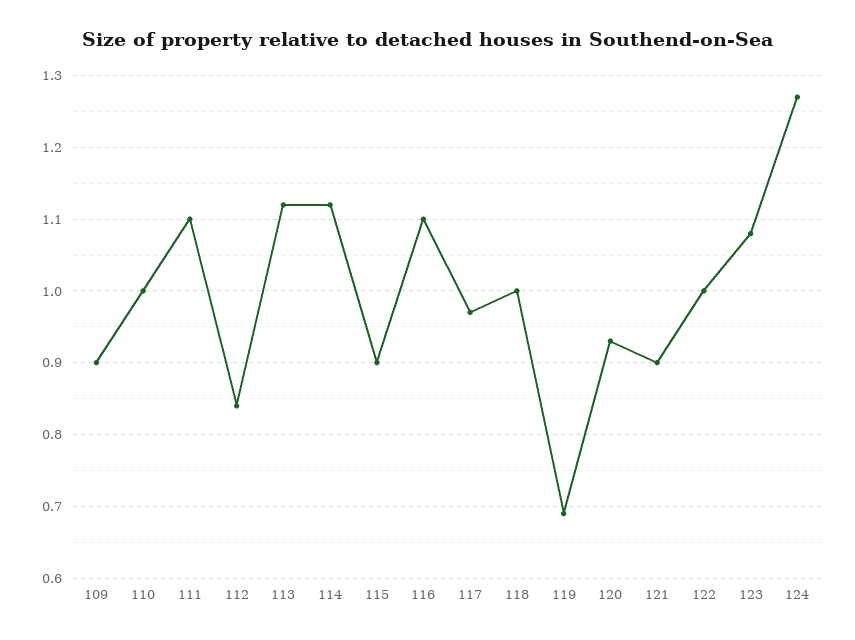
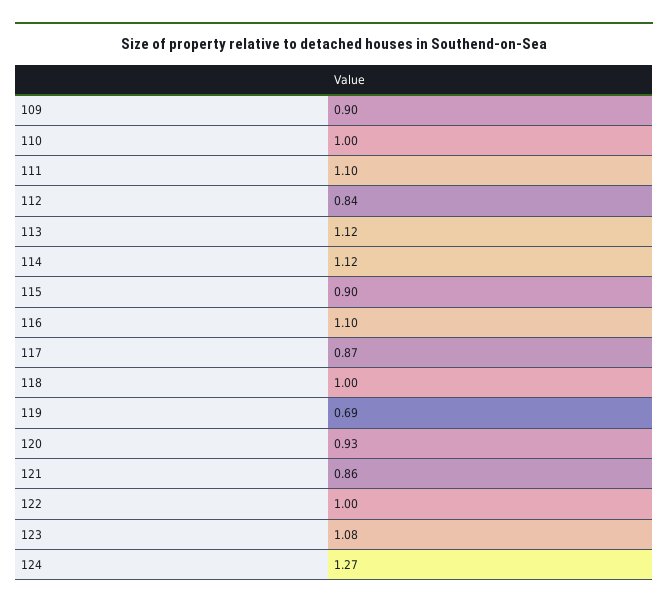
  {
    "109": 0.9,
    "110": 1,
    "111": 1.1,
    "112": 0.84,
    "113": 1.12,
    "114": 1.12,
    "115": 0.9,
    "116": 1.1,
-   "117": 0.97,
+   "117": 0.87,
    "118": 1,
    "119": 0.69,
    "120": 0.93,
-   "121": 0.9,
+   "121": 0.86,
    "122": 1,
    "123": 1.08,
    "124": 1.27
  }

